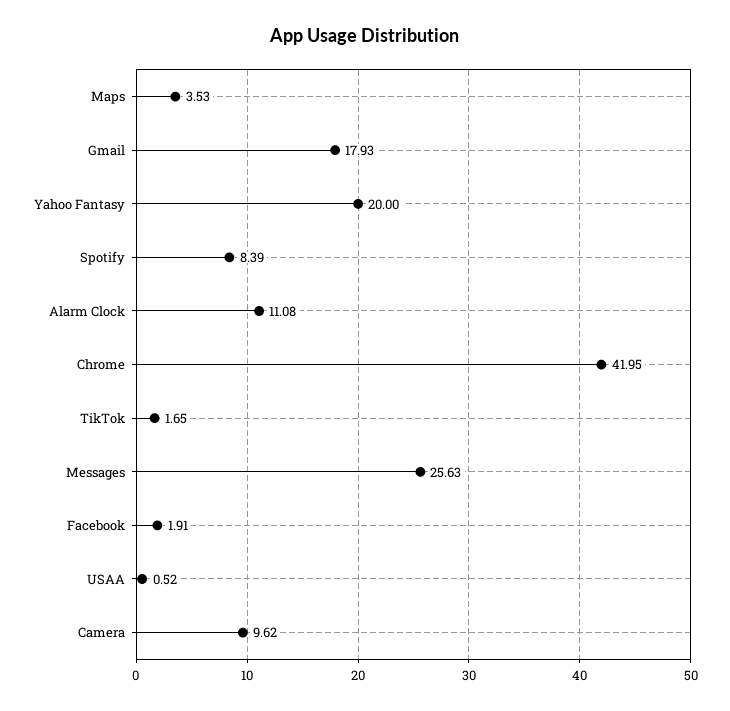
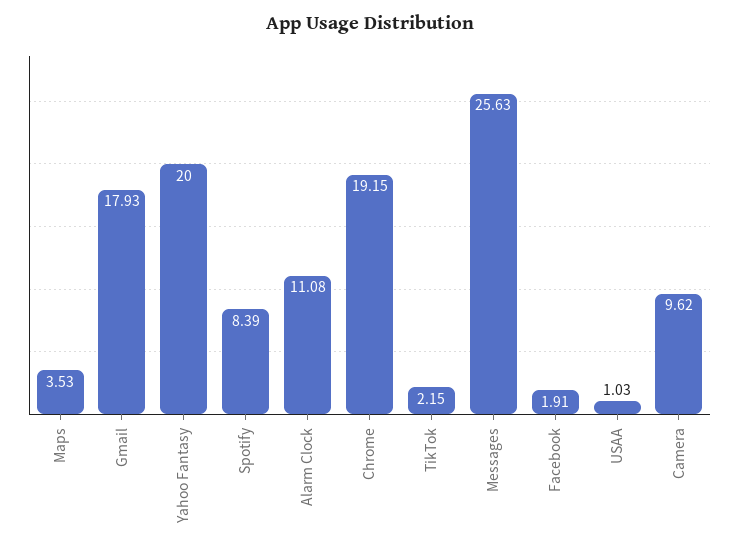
  {
    "Maps": 3.53,
    "Gmail": 17.93,
    "Yahoo Fantasy": 20,
    "Spotify": 8.39,
    "Alarm Clock": 11.08,
-   "Chrome": 41.95,
+   "Chrome": 19.15,
-   "TikTok": 1.65,
+   "TikTok": 2.15,
    "Messages": 25.63,
    "Facebook": 1.91,
-   "USAA": 0.52,
+   "USAA": 1.03,
    "Camera": 9.62
  }

